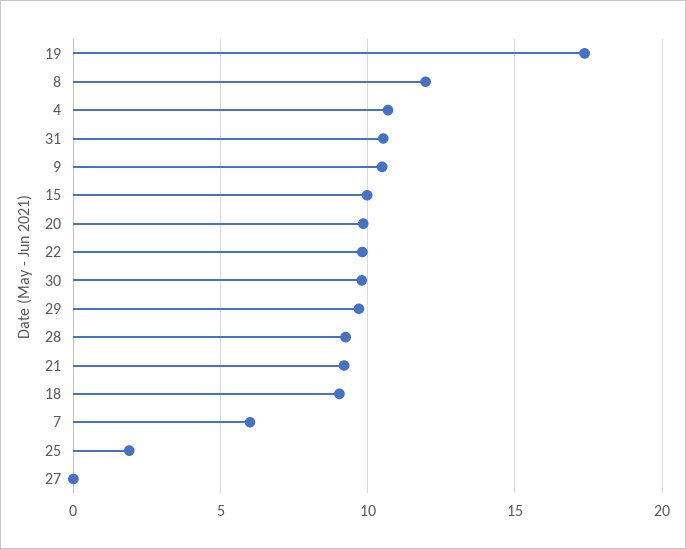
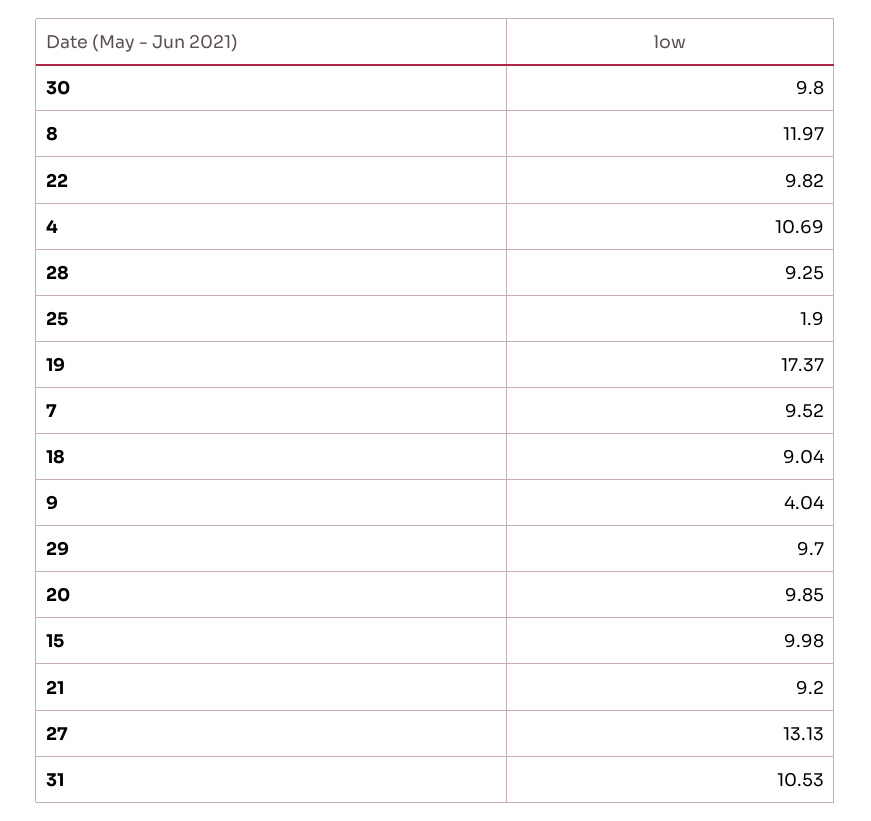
  {
    "19": 17.37,
    "8": 11.97,
    "4": 10.69,
    "31": 10.53,
-   "9": 10.5,
+   "9": 4.04,
    "15": 9.98,
    "20": 9.85,
    "22": 9.82,
    "30": 9.8,
    "29": 9.7,
    "28": 9.25,
    "21": 9.2,
    "18": 9.04,
-   "7": 6,
+   "7": 9.52,
    "25": 1.9,
-   "27": 0
+   "27": 13.13
  }

